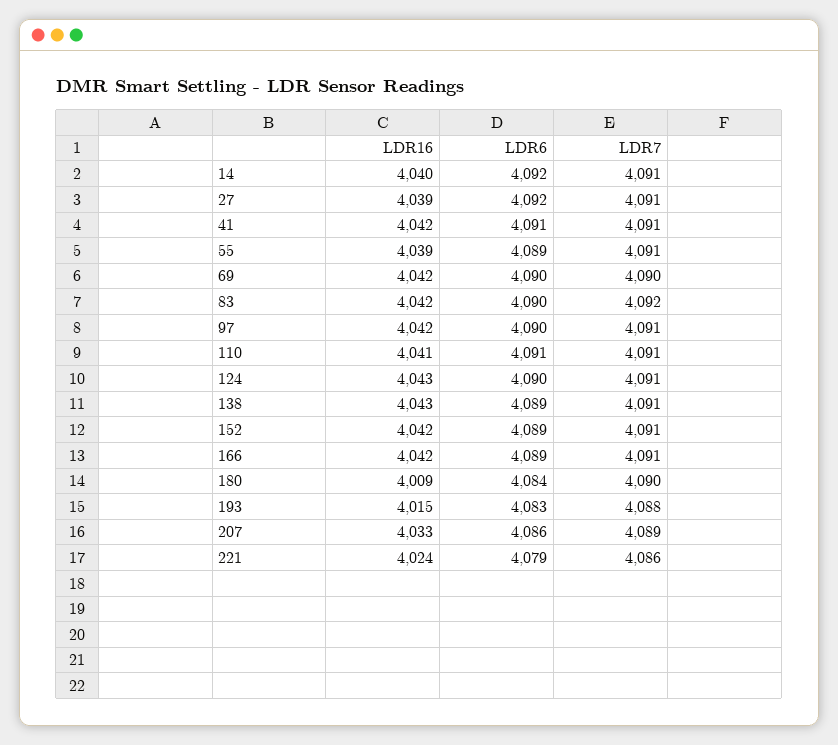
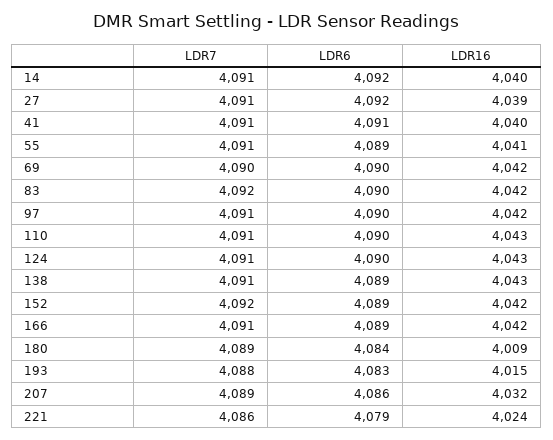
  {
    "LDR16": {
      "14": 4040,
      "27": 4039,
-     "41": 4042,
+     "41": 4040,
-     "55": 4039,
+     "55": 4041,
      "69": 4042,
      "83": 4042,
      "97": 4042,
-     "110": 4041,
+     "110": 4043,
      "124": 4043,
      "138": 4043,
      "152": 4042,
      "166": 4042,
      "180": 4009,
      "193": 4015,
-     "207": 4033,
+     "207": 4032,
      "221": 4024
    },
    "LDR6": {
      "14": 4092,
      "27": 4092,
      "41": 4091,
      "55": 4089,
      "69": 4090,
      "83": 4090,
      "97": 4090,
-     "110": 4091,
+     "110": 4090,
      "124": 4090,
      "138": 4089,
      "152": 4089,
      "166": 4089,
      "180": 4084,
      "193": 4083,
      "207": 4086,
      "221": 4079
    },
    "LDR7": {
      "14": 4091,
      "27": 4091,
      "41": 4091,
      "55": 4091,
      "69": 4090,
      "83": 4092,
      "97": 4091,
      "110": 4091,
      "124": 4091,
      "138": 4091,
-     "152": 4091,
+     "152": 4092,
      "166": 4091,
-     "180": 4090,
+     "180": 4089,
      "193": 4088,
      "207": 4089,
      "221": 4086
    }
  }

